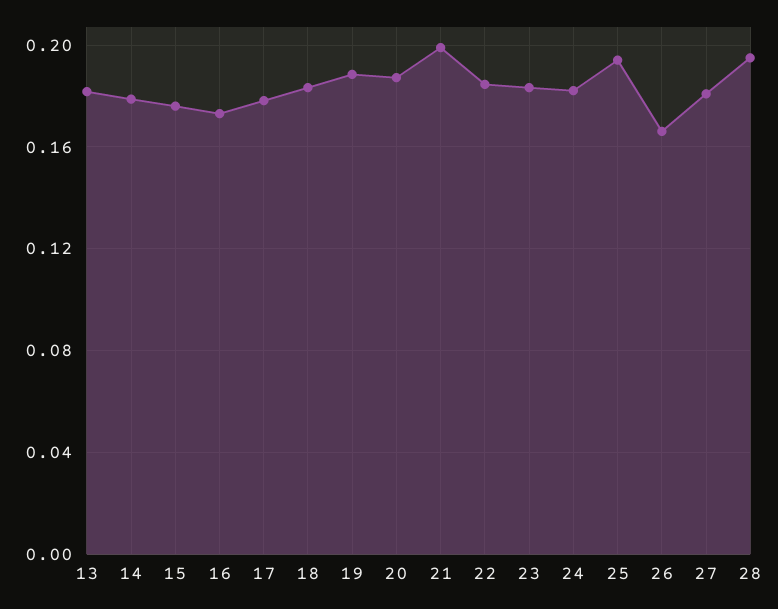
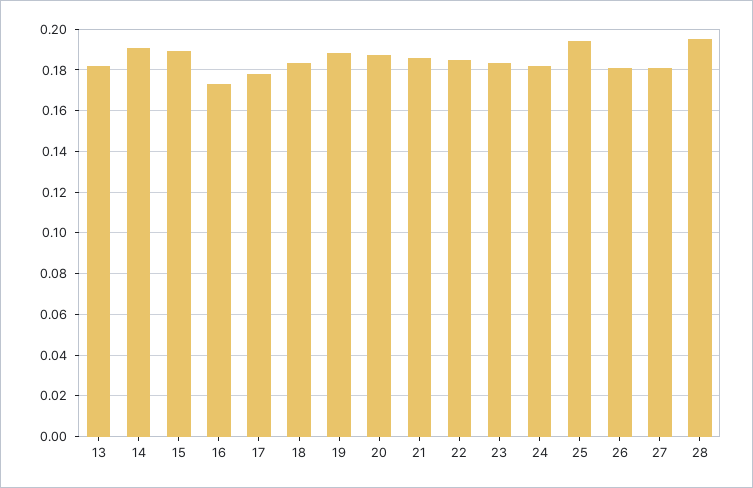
  {
    "13": 0.18,
-   "14": 0.18,
+   "14": 0.19,
-   "15": 0.175,
+   "15": 0.19,
    "16": 0.175,
    "17": 0.18,
    "18": 0.185,
    "19": 0.19,
    "20": 0.185,
-   "21": 0.2,
+   "21": 0.185,
    "22": 0.185,
    "23": 0.185,
    "24": 0.18,
    "25": 0.195,
-   "26": 0.165,
+   "26": 0.18,
    "27": 0.18,
    "28": 0.195
  }

